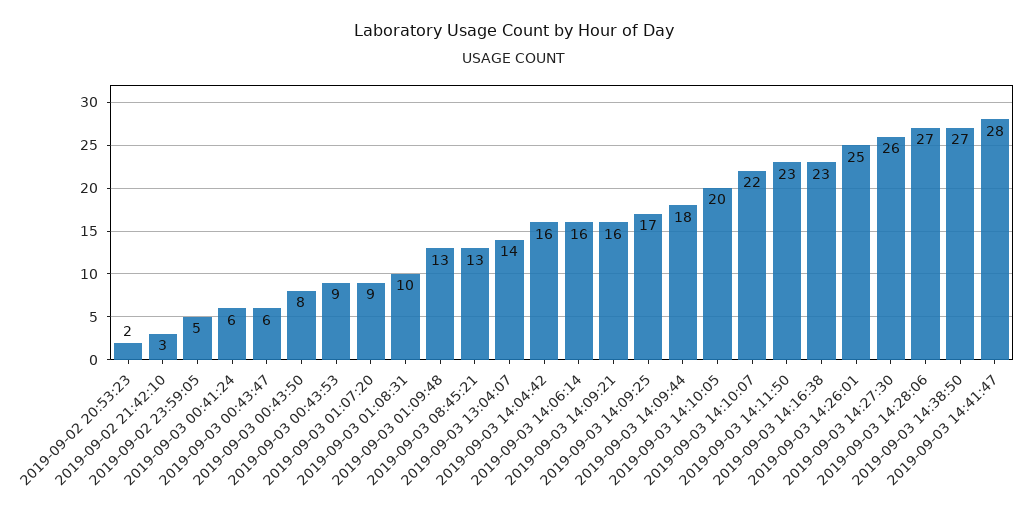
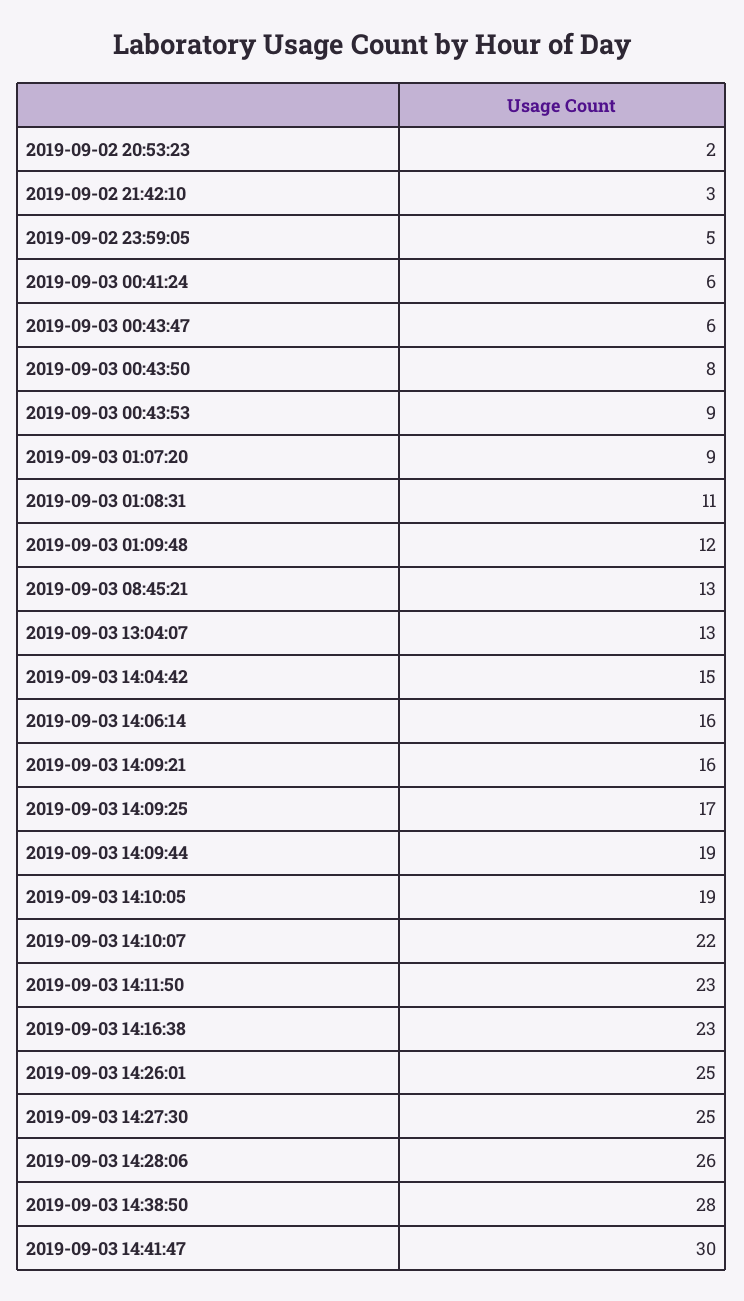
  {
    "2019-09-02 20:53:23": 2,
    "2019-09-02 21:42:10": 3,
    "2019-09-02 23:59:05": 5,
    "2019-09-03 00:41:24": 6,
    "2019-09-03 00:43:47": 6,
    "2019-09-03 00:43:50": 8,
    "2019-09-03 00:43:53": 9,
    "2019-09-03 01:07:20": 9,
-   "2019-09-03 01:08:31": 10,
+   "2019-09-03 01:08:31": 11,
-   "2019-09-03 01:09:48": 13,
+   "2019-09-03 01:09:48": 12,
    "2019-09-03 08:45:21": 13,
-   "2019-09-03 13:04:07": 14,
+   "2019-09-03 13:04:07": 13,
-   "2019-09-03 14:04:42": 16,
+   "2019-09-03 14:04:42": 15,
    "2019-09-03 14:06:14": 16,
    "2019-09-03 14:09:21": 16,
    "2019-09-03 14:09:25": 17,
-   "2019-09-03 14:09:44": 18,
+   "2019-09-03 14:09:44": 19,
-   "2019-09-03 14:10:05": 20,
+   "2019-09-03 14:10:05": 19,
    "2019-09-03 14:10:07": 22,
    "2019-09-03 14:11:50": 23,
    "2019-09-03 14:16:38": 23,
    "2019-09-03 14:26:01": 25,
-   "2019-09-03 14:27:30": 26,
+   "2019-09-03 14:27:30": 25,
-   "2019-09-03 14:28:06": 27,
+   "2019-09-03 14:28:06": 26,
-   "2019-09-03 14:38:50": 27,
+   "2019-09-03 14:38:50": 28,
-   "2019-09-03 14:41:47": 28
+   "2019-09-03 14:41:47": 30
  }

